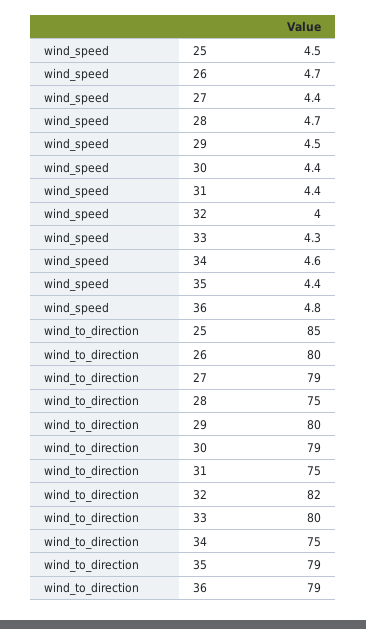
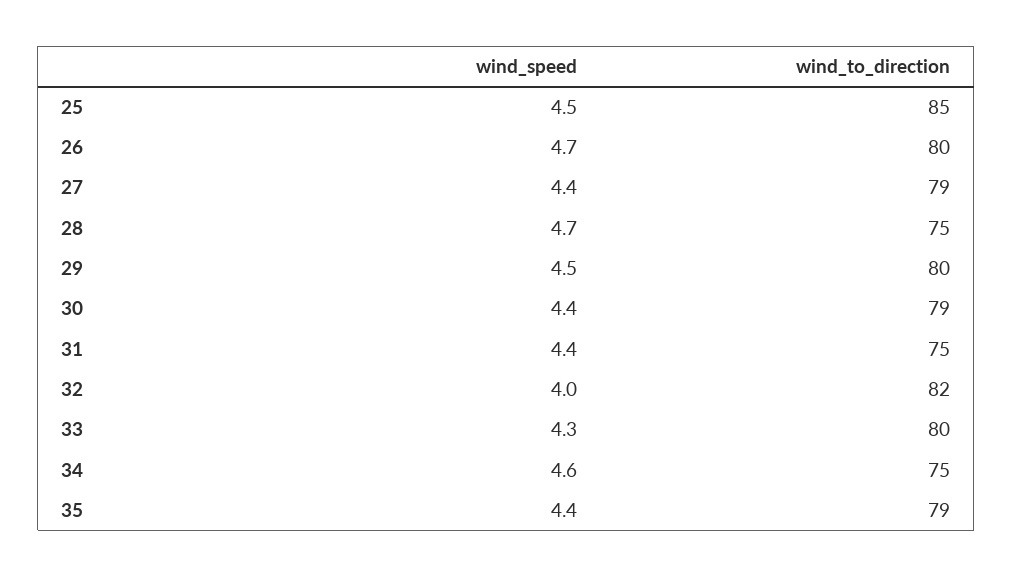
  {
    "wind_speed": {
      "25": 4.5,
      "26": 4.7,
      "27": 4.4,
      "28": 4.7,
      "29": 4.5,
      "30": 4.4,
      "31": 4.4,
      "32": 4,
      "33": 4.3,
      "34": 4.6,
-     "35": 4.4,
+     "35": 4.4
-     "36": 4.8
    },
    "wind_to_direction": {
      "25": 85,
      "26": 80,
      "27": 79,
      "28": 75,
      "29": 80,
      "30": 79,
      "31": 75,
      "32": 82,
      "33": 80,
      "34": 75,
-     "35": 79,
+     "35": 79
-     "36": 79
    }
  }

